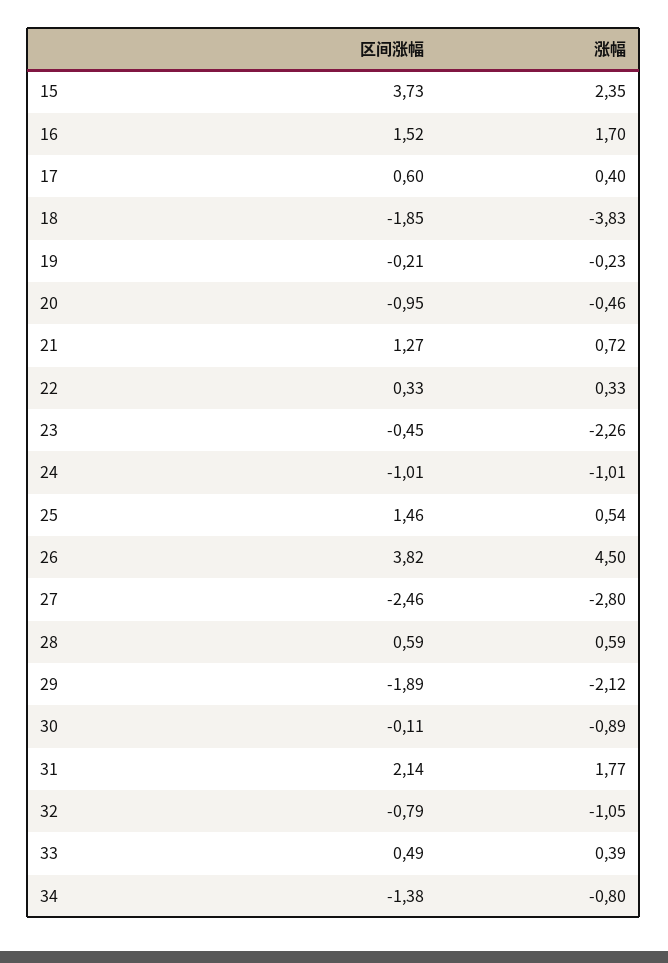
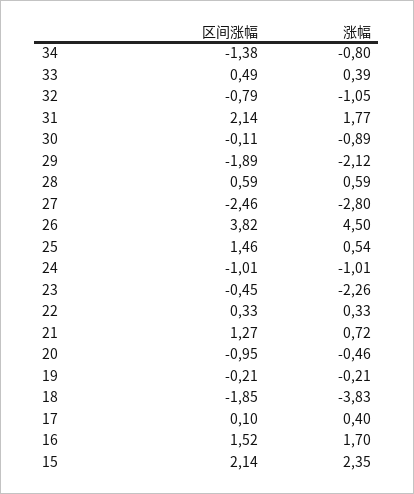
  {
    "区间涨幅": {
-     "15": 3.73,
+     "15": 2.14,
      "16": 1.52,
-     "17": 0.6,
+     "17": 0.1,
      "18": -1.85,
      "19": -0.21,
      "20": -0.95,
      "21": 1.27,
      "22": 0.33,
      "23": -0.45,
      "24": -1.01,
      "25": 1.46,
      "26": 3.82,
      "27": -2.46,
      "28": 0.59,
      "29": -1.89,
      "30": -0.11,
      "31": 2.14,
      "32": -0.79,
      "33": 0.49,
      "34": -1.38
    },
    "涨幅": {
      "15": 2.35,
      "16": 1.7,
      "17": 0.4,
      "18": -3.83,
-     "19": -0.23,
+     "19": -0.21,
      "20": -0.46,
      "21": 0.72,
      "22": 0.33,
      "23": -2.26,
      "24": -1.01,
      "25": 0.54,
      "26": 4.5,
      "27": -2.8,
      "28": 0.59,
      "29": -2.12,
      "30": -0.89,
      "31": 1.77,
      "32": -1.05,
      "33": 0.39,
      "34": -0.8
    }
  }

